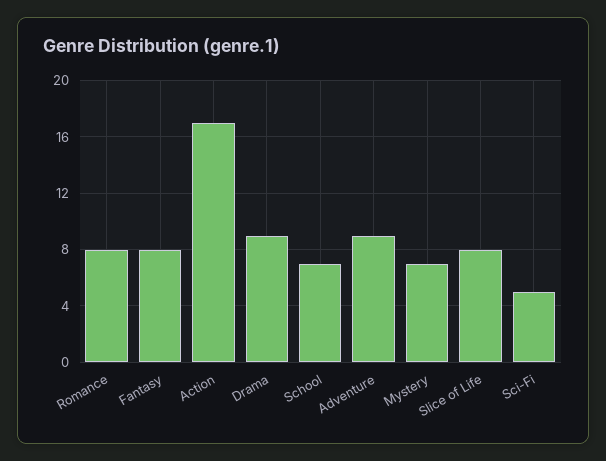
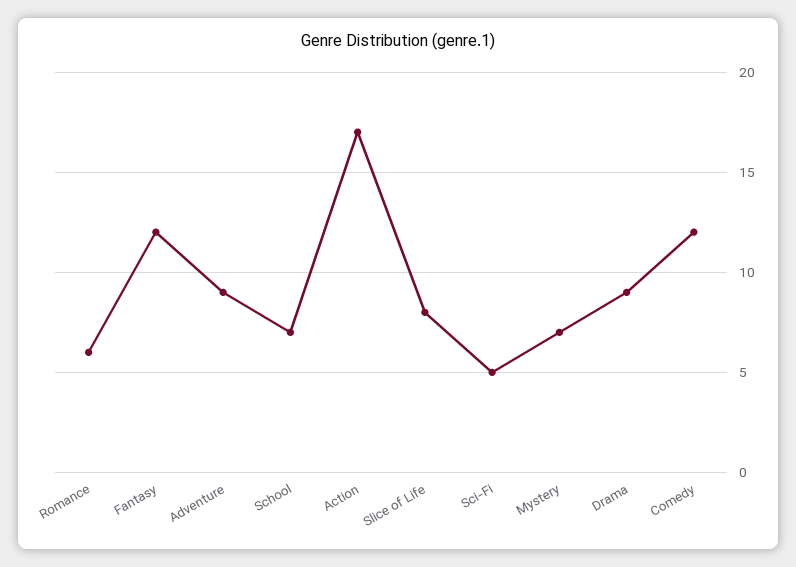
  {
-   "Romance": 8,
+   "Romance": 6,
-   "Fantasy": 8,
+   "Fantasy": 12,
    "Action": 17,
    "Drama": 9,
    "School": 7,
    "Adventure": 9,
    "Mystery": 7,
    "Slice of Life": 8,
-   "Sci-Fi": 5
+   "Sci-Fi": 5,
+   "Comedy": 12
  }

